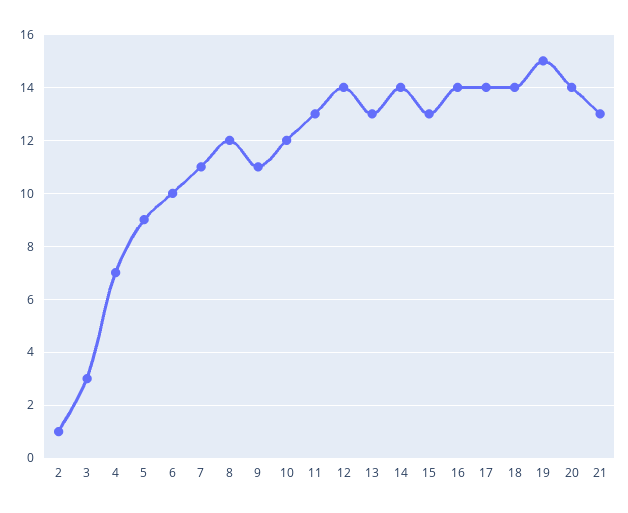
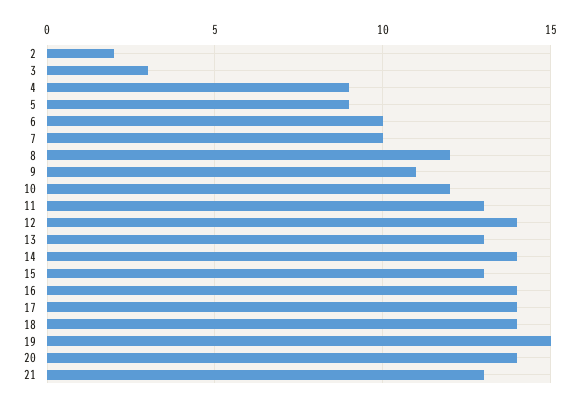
  {
-   "2": 1,
+   "2": 2,
    "3": 3,
-   "4": 7,
+   "4": 9,
    "5": 9,
    "6": 10,
-   "7": 11,
+   "7": 10,
    "8": 12,
    "9": 11,
    "10": 12,
    "11": 13,
    "12": 14,
    "13": 13,
    "14": 14,
    "15": 13,
    "16": 14,
    "17": 14,
    "18": 14,
    "19": 15,
    "20": 14,
    "21": 13
  }

